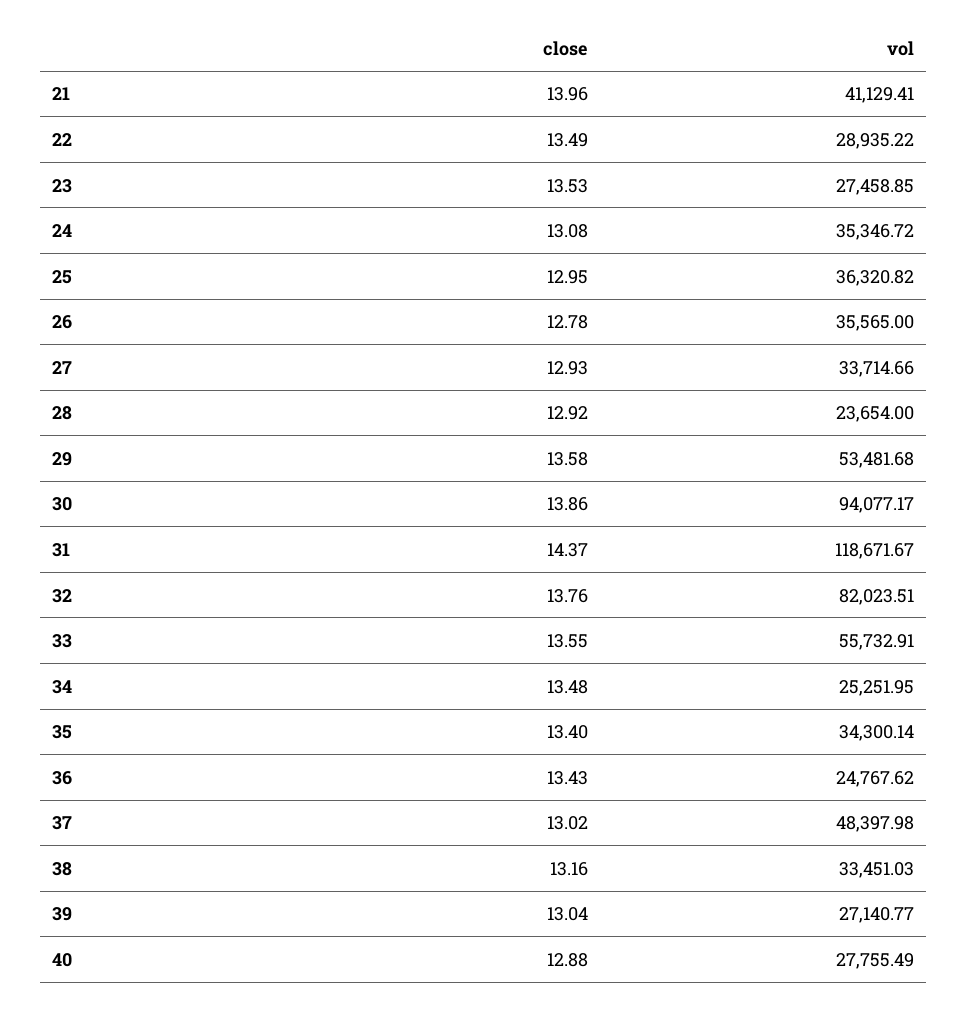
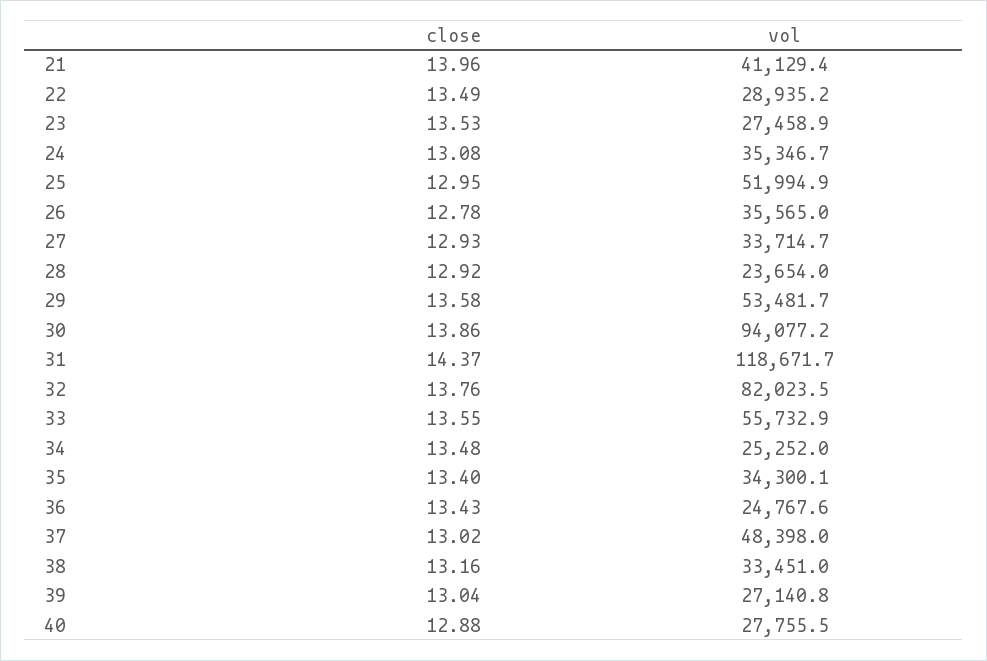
  {
    "close": {
      "21": 13.96,
      "22": 13.49,
      "23": 13.53,
      "24": 13.08,
      "25": 12.95,
      "26": 12.78,
      "27": 12.93,
      "28": 12.92,
      "29": 13.58,
      "30": 13.86,
      "31": 14.37,
      "32": 13.76,
      "33": 13.55,
      "34": 13.48,
      "35": 13.4,
      "36": 13.43,
      "37": 13.02,
      "38": 13.16,
      "39": 13.04,
      "40": 12.88
    },
    "vol": {
      "21": 41129.41,
      "22": 28935.22,
      "23": 27458.85,
      "24": 35346.72,
-     "25": 36320.82,
+     "25": 51994.9,
      "26": 35565,
      "27": 33714.66,
      "28": 23654,
      "29": 53481.68,
      "30": 94077.17,
      "31": 118671.67,
      "32": 82023.51,
      "33": 55732.91,
      "34": 25251.95,
      "35": 34300.14,
      "36": 24767.62,
      "37": 48397.98,
      "38": 33451.03,
      "39": 27140.77,
      "40": 27755.49
    }
  }

